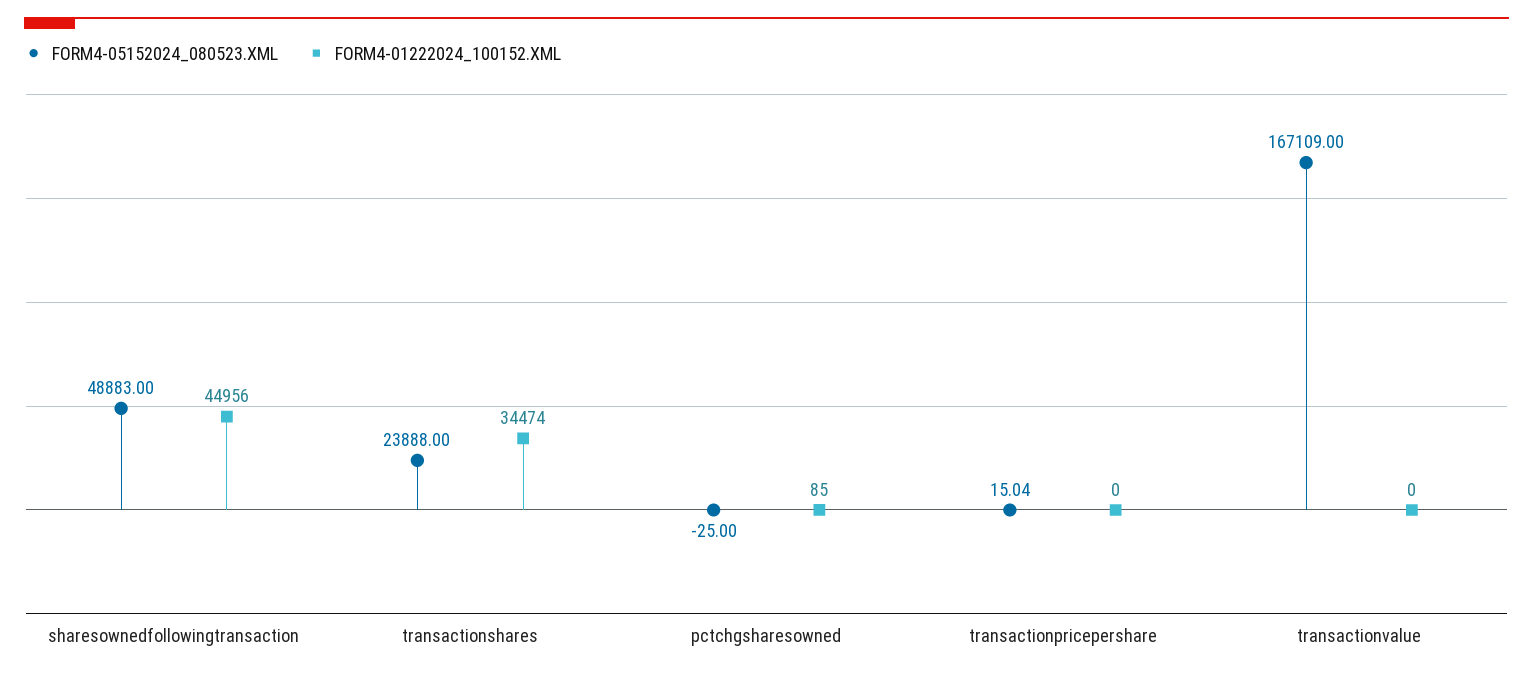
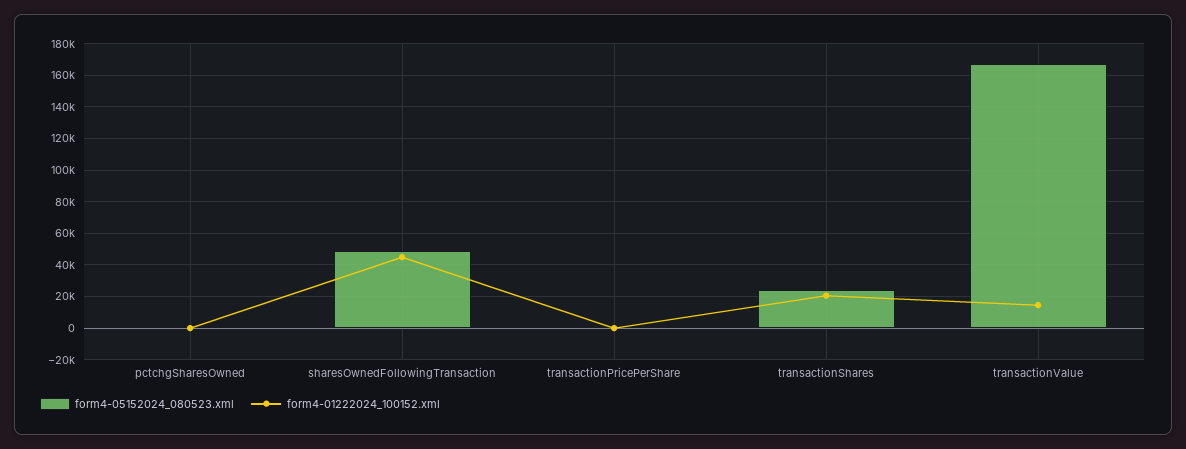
  {
    "FORM4-05152024_080523.XML": {
      "sharesownedfollowingtransaction": 48883,
      "transactionshares": 23888,
      "pctchgsharesowned": -25,
      "transactionpricepershare": 15.04,
      "transactionvalue": 167109
    },
    "FORM4-01222024_100152.XML": {
      "sharesownedfollowingtransaction": 44956,
-     "transactionshares": 34474,
+     "transactionshares": 20000,
      "pctchgsharesowned": 85,
      "transactionpricepershare": 0,
-     "transactionvalue": 0
+     "transactionvalue": 15000
    }
  }

